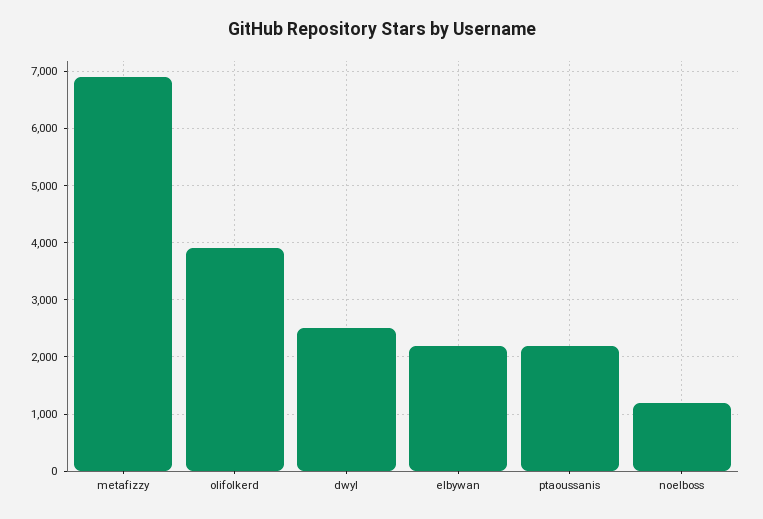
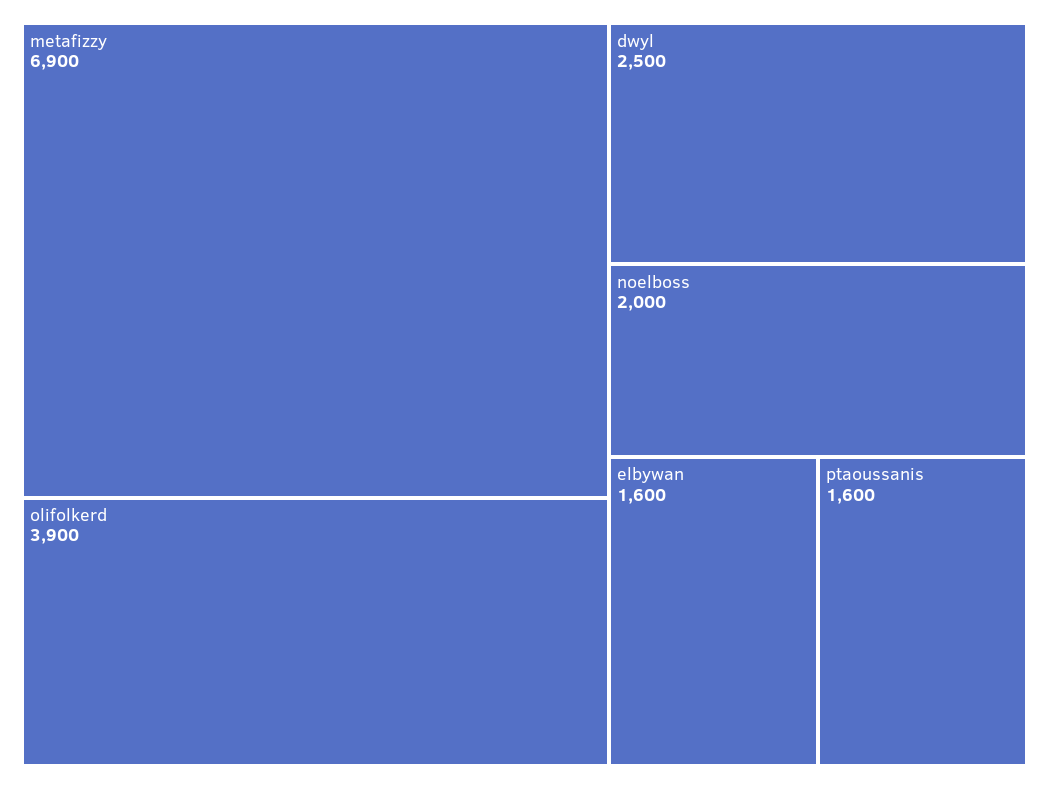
  {
    "metafizzy": 6900,
    "olifolkerd": 3900,
    "dwyl": 2500,
-   "elbywan": 2200,
+   "elbywan": 1600,
-   "ptaoussanis": 2200,
+   "ptaoussanis": 1600,
-   "noelboss": 1200
+   "noelboss": 2000
  }

